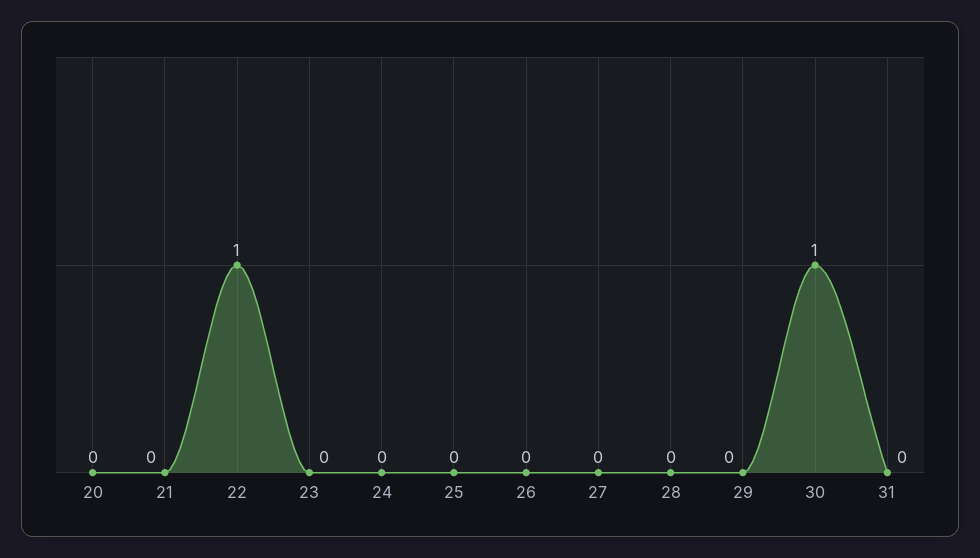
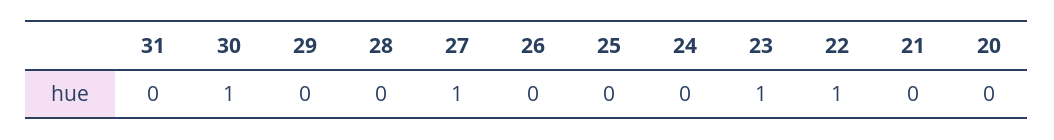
  {
    "20": 0,
    "21": 0,
    "22": 1,
-   "23": 0,
+   "23": 1,
    "24": 0,
    "25": 0,
    "26": 0,
-   "27": 0,
+   "27": 1,
    "28": 0,
    "29": 0,
    "30": 1,
    "31": 0
  }

